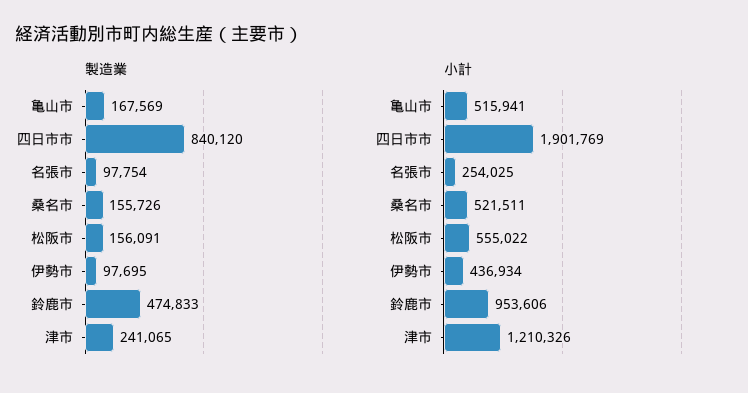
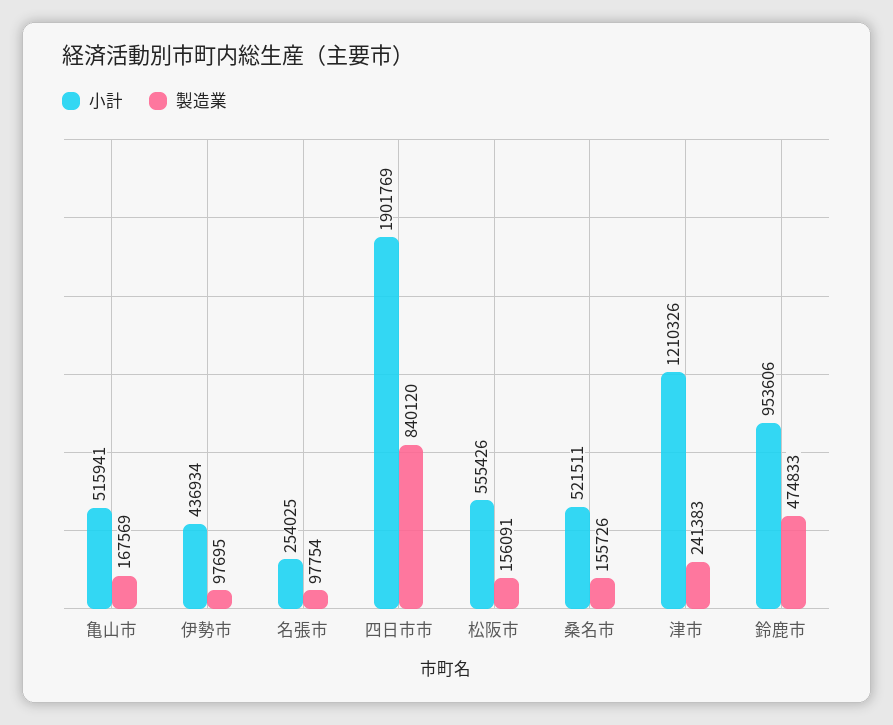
  {
    "製造業": {
      "亀山市": 167569,
      "四日市市": 840120,
      "名張市": 97754,
      "桑名市": 155726,
      "松阪市": 156091,
      "伊勢市": 97695,
      "鈴鹿市": 474833,
-     "津市": 241065
+     "津市": 241383
    },
    "小計": {
      "亀山市": 515941,
      "四日市市": 1901769,
      "名張市": 254025,
      "桑名市": 521511,
-     "松阪市": 555022,
+     "松阪市": 555426,
      "伊勢市": 436934,
      "鈴鹿市": 953606,
      "津市": 1210326
    }
  }

